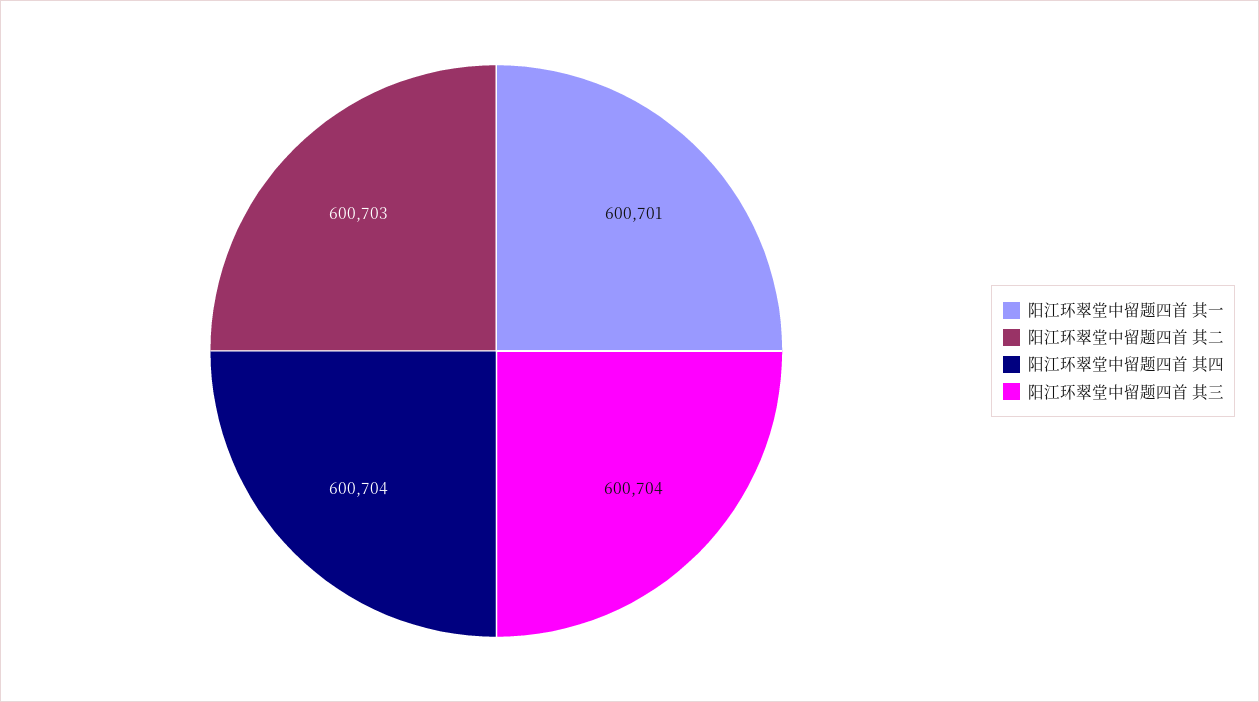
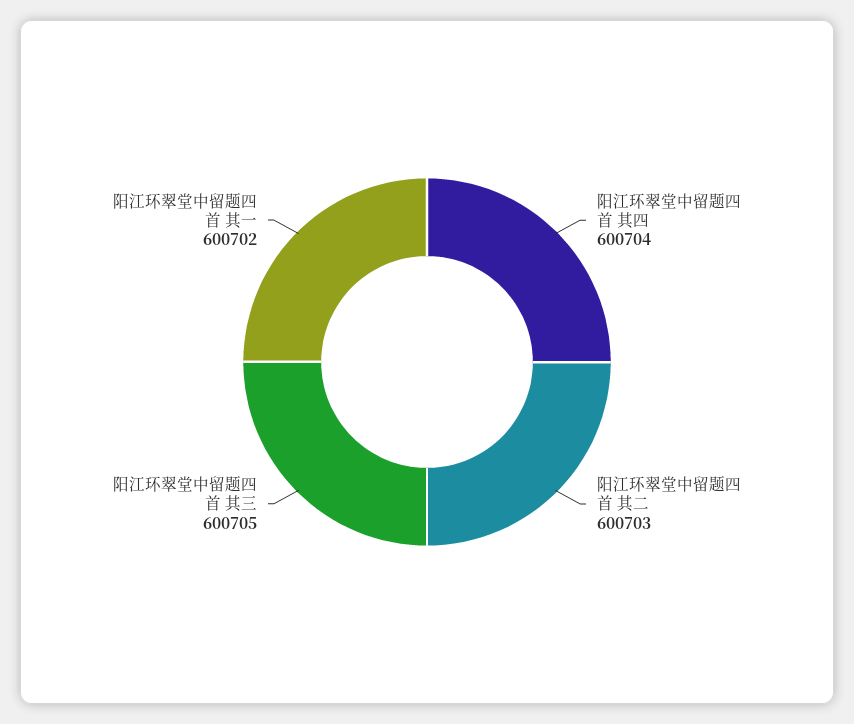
  {
-   "阳江环翠堂中留题四首 其一": 600701,
+   "阳江环翠堂中留题四首 其一": 600702,
    "阳江环翠堂中留题四首 其二": 600703,
    "阳江环翠堂中留题四首 其四": 600704,
-   "阳江环翠堂中留题四首 其三": 600704
+   "阳江环翠堂中留题四首 其三": 600705
  }

